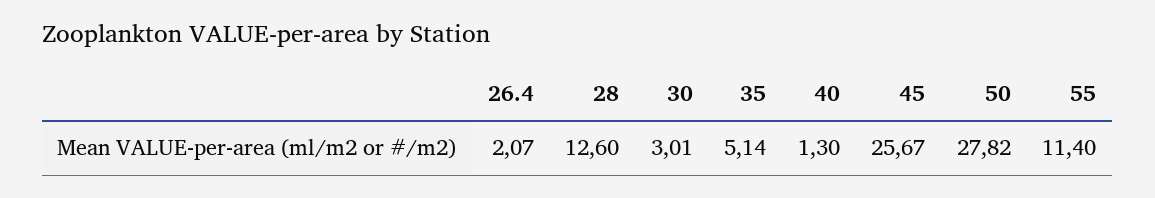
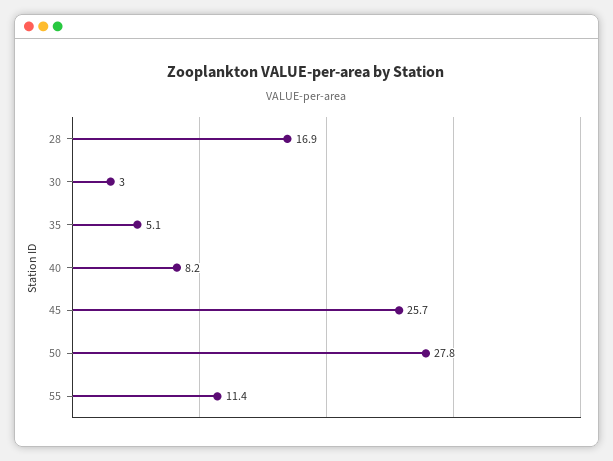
  {
-   "26.4": 2.07,
-   "28": 12.6,
+   "28": 16.9,
    "30": 3.01,
    "35": 5.14,
-   "40": 1.3,
+   "40": 8.2,
    "45": 25.67,
    "50": 27.82,
    "55": 11.4
  }

